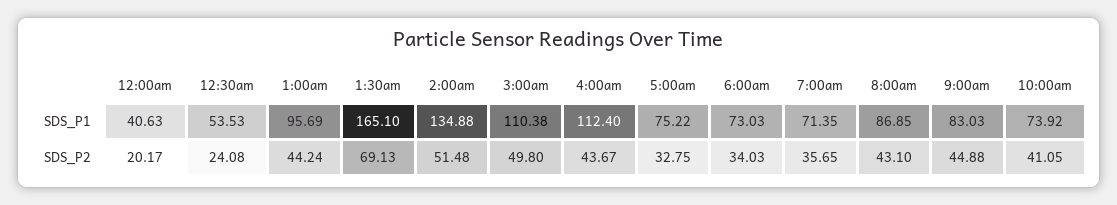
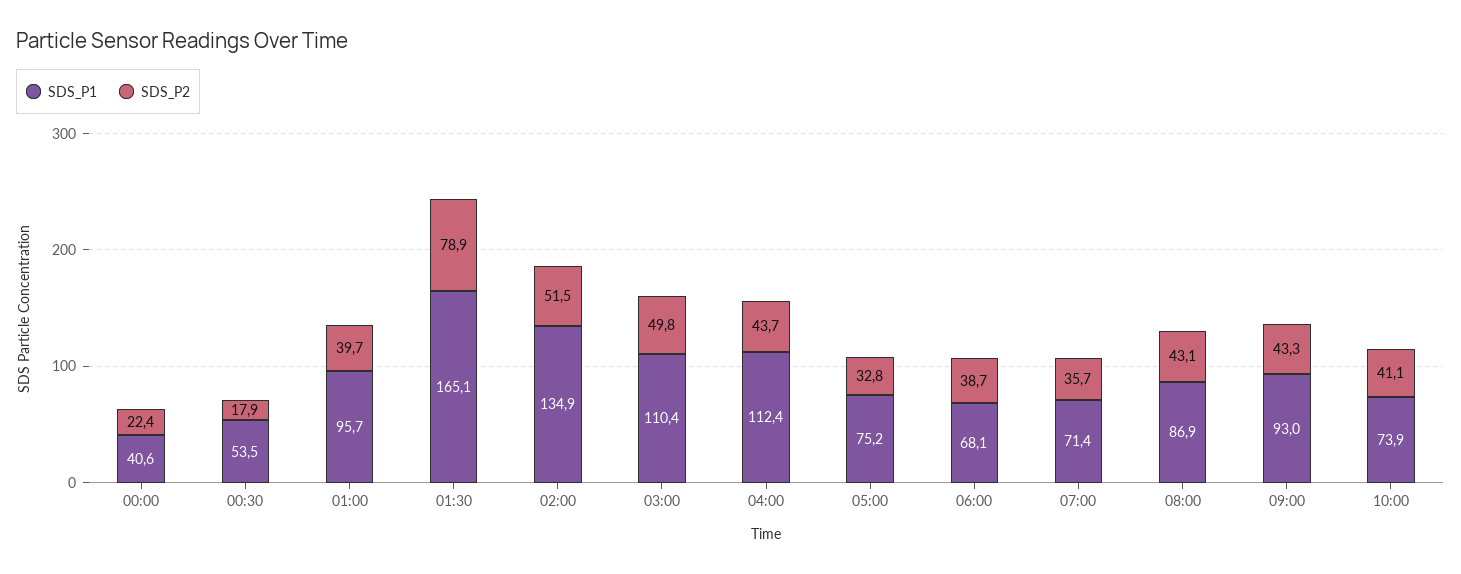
  {
    "SDS_P1": {
      "12:00am": 40.63,
      "12:30am": 53.53,
      "1:00am": 95.69,
      "1:30am": 165.1,
      "2:00am": 134.88,
      "3:00am": 110.38,
      "4:00am": 112.4,
      "5:00am": 75.22,
-     "6:00am": 73.03,
+     "6:00am": 68.1,
      "7:00am": 71.35,
      "8:00am": 86.85,
-     "9:00am": 83.03,
+     "9:00am": 93,
      "10:00am": 73.92
    },
    "SDS_P2": {
-     "12:00am": 20.17,
+     "12:00am": 22.4,
-     "12:30am": 24.08,
+     "12:30am": 17.9,
-     "1:00am": 44.24,
+     "1:00am": 39.7,
-     "1:30am": 69.13,
+     "1:30am": 78.9,
      "2:00am": 51.48,
      "3:00am": 49.8,
      "4:00am": 43.67,
      "5:00am": 32.75,
-     "6:00am": 34.03,
+     "6:00am": 38.7,
      "7:00am": 35.65,
      "8:00am": 43.1,
-     "9:00am": 44.88,
+     "9:00am": 43.3,
      "10:00am": 41.05
    }
  }

